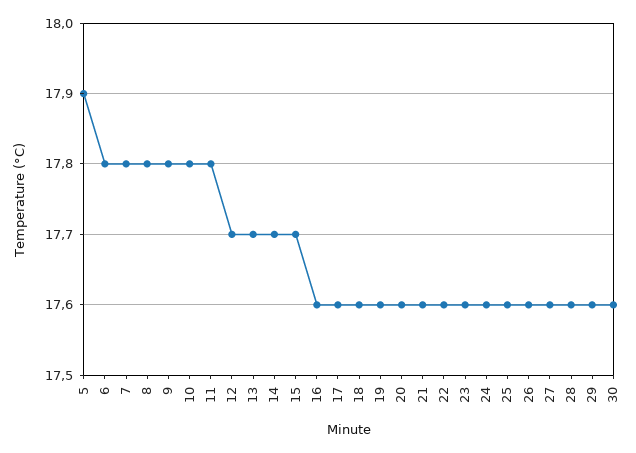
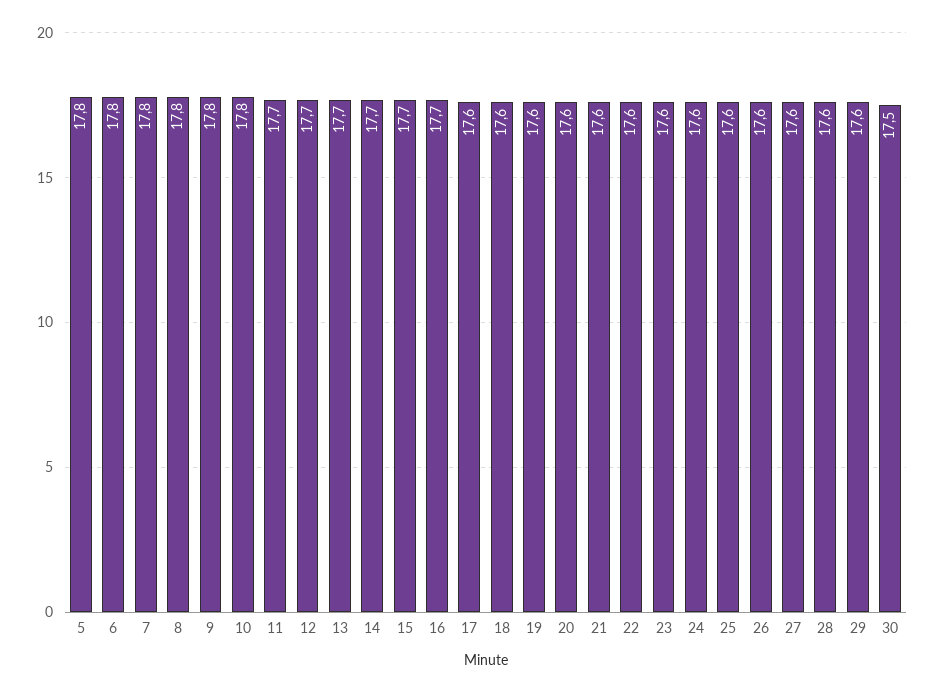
  {
-   "5": 17.9,
+   "5": 17.8,
    "6": 17.8,
    "7": 17.8,
    "8": 17.8,
    "9": 17.8,
    "10": 17.8,
-   "11": 17.8,
+   "11": 17.7,
    "12": 17.7,
    "13": 17.7,
    "14": 17.7,
    "15": 17.7,
-   "16": 17.6,
+   "16": 17.7,
    "17": 17.6,
    "18": 17.6,
    "19": 17.6,
    "20": 17.6,
    "21": 17.6,
    "22": 17.6,
    "23": 17.6,
    "24": 17.6,
    "25": 17.6,
    "26": 17.6,
    "27": 17.6,
    "28": 17.6,
    "29": 17.6,
-   "30": 17.6
+   "30": 17.5
  }

